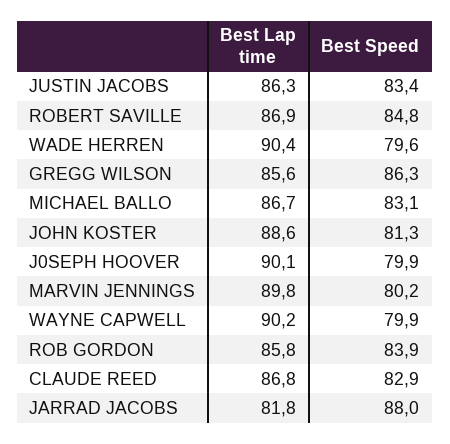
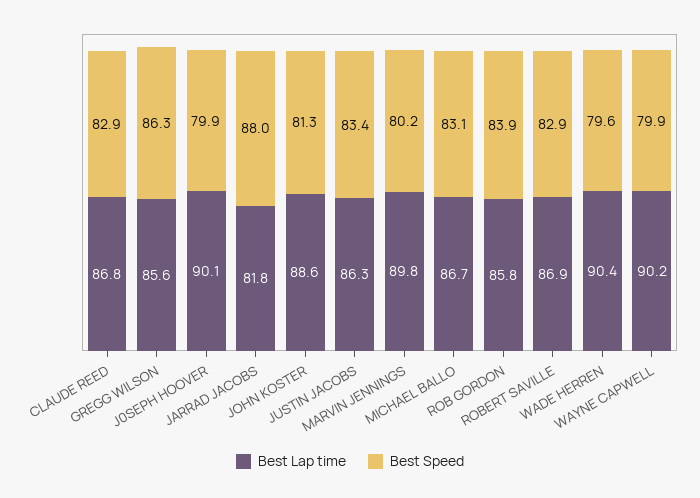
  {
    "Best Lap time": {
      "JUSTIN JACOBS": 86.3,
      "ROBERT SAVILLE": 86.9,
      "WADE HERREN": 90.4,
      "GREGG WILSON": 85.6,
      "MICHAEL BALLO": 86.7,
      "JOHN KOSTER": 88.6,
      "J0SEPH HOOVER": 90.1,
      "MARVIN JENNINGS": 89.8,
      "WAYNE CAPWELL": 90.2,
      "ROB GORDON": 85.8,
      "CLAUDE REED": 86.8,
      "JARRAD JACOBS": 81.8
    },
    "Best Speed": {
      "JUSTIN JACOBS": 83.4,
-     "ROBERT SAVILLE": 84.8,
+     "ROBERT SAVILLE": 82.9,
      "WADE HERREN": 79.6,
      "GREGG WILSON": 86.3,
      "MICHAEL BALLO": 83.1,
      "JOHN KOSTER": 81.3,
      "J0SEPH HOOVER": 79.9,
      "MARVIN JENNINGS": 80.2,
      "WAYNE CAPWELL": 79.9,
      "ROB GORDON": 83.9,
      "CLAUDE REED": 82.9,
      "JARRAD JACOBS": 88
    }
  }

